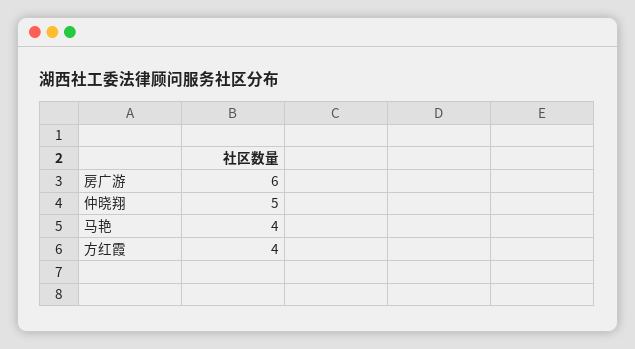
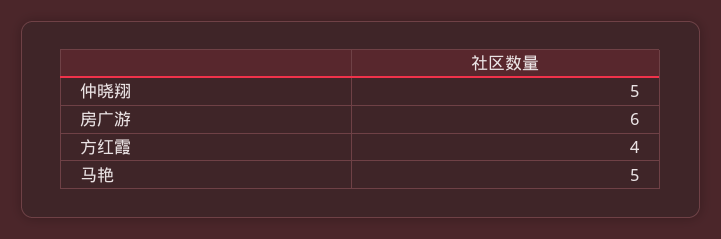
  {
    "房广游": 6,
    "仲晓翔": 5,
-   "马艳": 4,
+   "马艳": 5,
    "方红霞": 4
  }

